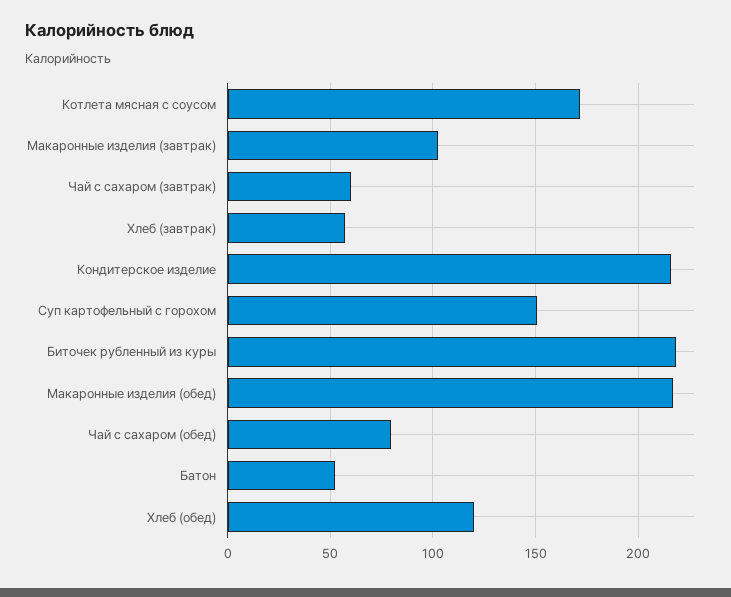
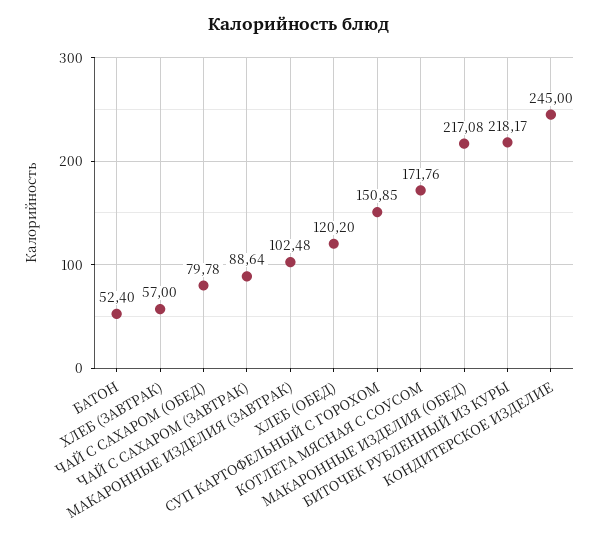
  {
    "Котлета мясная с соусом": 171.76,
    "Макаронные изделия (завтрак)": 102.48,
-   "Чай с сахаром (завтрак)": 60,
+   "Чай с сахаром (завтрак)": 88.64,
    "Хлеб (завтрак)": 57,
-   "Кондитерское изделие": 215,
+   "Кондитерское изделие": 245,
    "Суп картофельный с горохом": 150.85,
    "Биточек рубленный из куры": 218.17,
    "Макаронные изделия (обед)": 217.08,
    "Чай с сахаром (обед)": 79.78,
    "Батон": 52.4,
    "Хлеб (обед)": 120.2
  }

